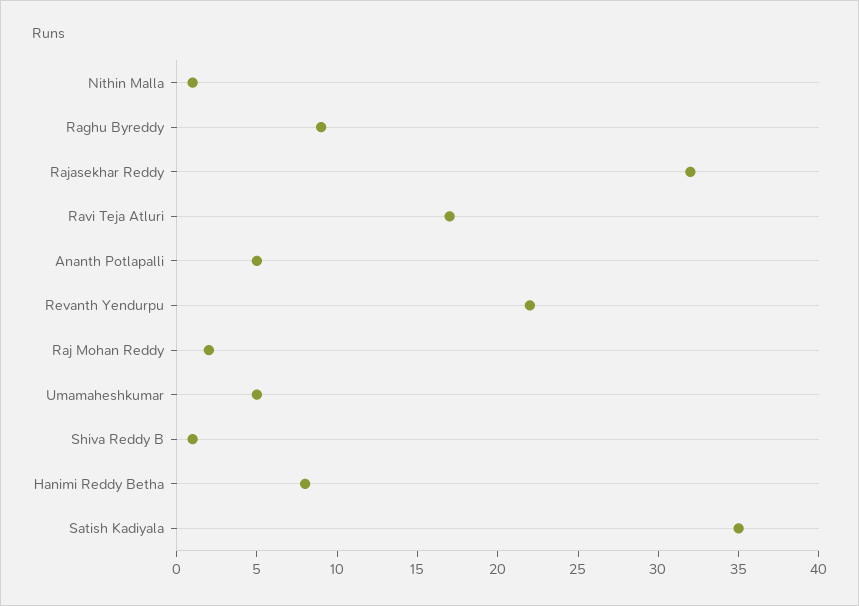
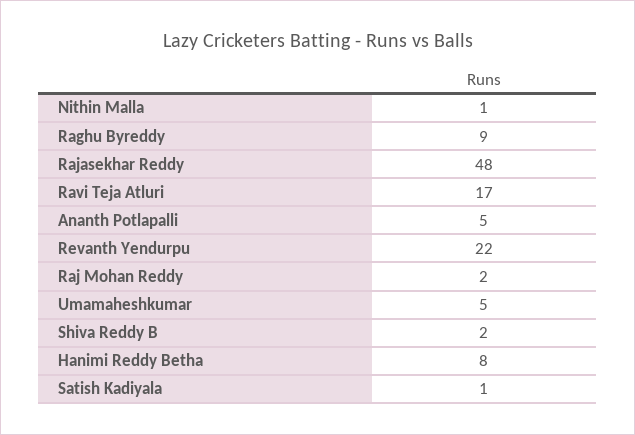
  {
    "Nithin Malla": 1,
    "Raghu Byreddy": 9,
-   "Rajasekhar Reddy": 32,
+   "Rajasekhar Reddy": 48,
    "Ravi Teja Atluri": 17,
    "Ananth Potlapalli": 5,
    "Revanth Yendurpu": 22,
    "Raj Mohan Reddy": 2,
    "Umamaheshkumar": 5,
-   "Shiva Reddy B": 1,
+   "Shiva Reddy B": 2,
    "Hanimi Reddy Betha": 8,
-   "Satish Kadiyala": 35
+   "Satish Kadiyala": 1
  }

